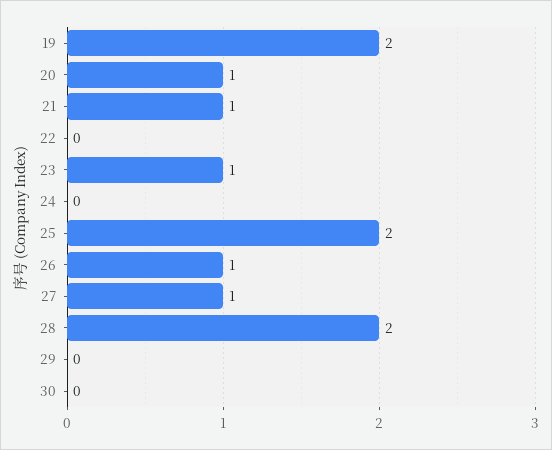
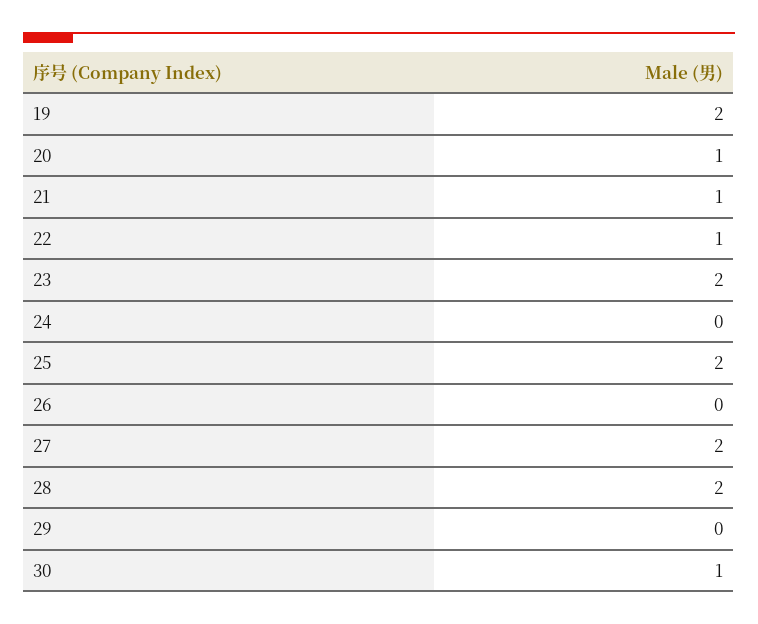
  {
    "19": 2,
    "20": 1,
    "21": 1,
-   "22": 0,
+   "22": 1,
-   "23": 1,
+   "23": 2,
    "24": 0,
    "25": 2,
-   "26": 1,
+   "26": 0,
-   "27": 1,
+   "27": 2,
    "28": 2,
    "29": 0,
-   "30": 0
+   "30": 1
  }

